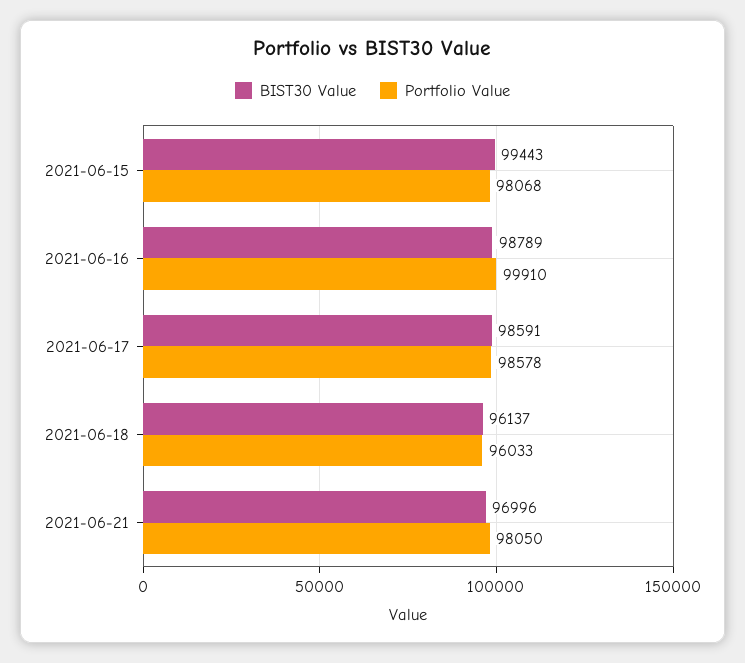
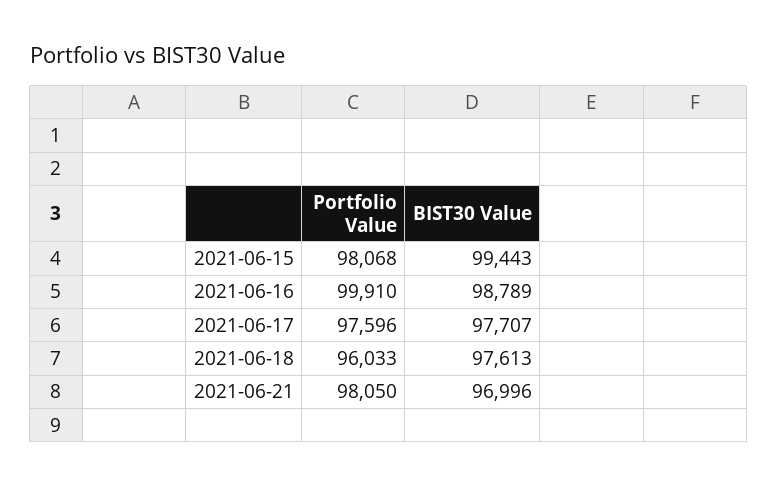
  {
    "BIST30 Value": {
      "2021-06-15": 99443,
      "2021-06-16": 98789,
-     "2021-06-17": 98591,
+     "2021-06-17": 97707,
-     "2021-06-18": 96137,
+     "2021-06-18": 97613,
      "2021-06-21": 96996
    },
    "Portfolio Value": {
      "2021-06-15": 98068,
      "2021-06-16": 99910,
-     "2021-06-17": 98578,
+     "2021-06-17": 97596,
      "2021-06-18": 96033,
      "2021-06-21": 98050
    }
  }

